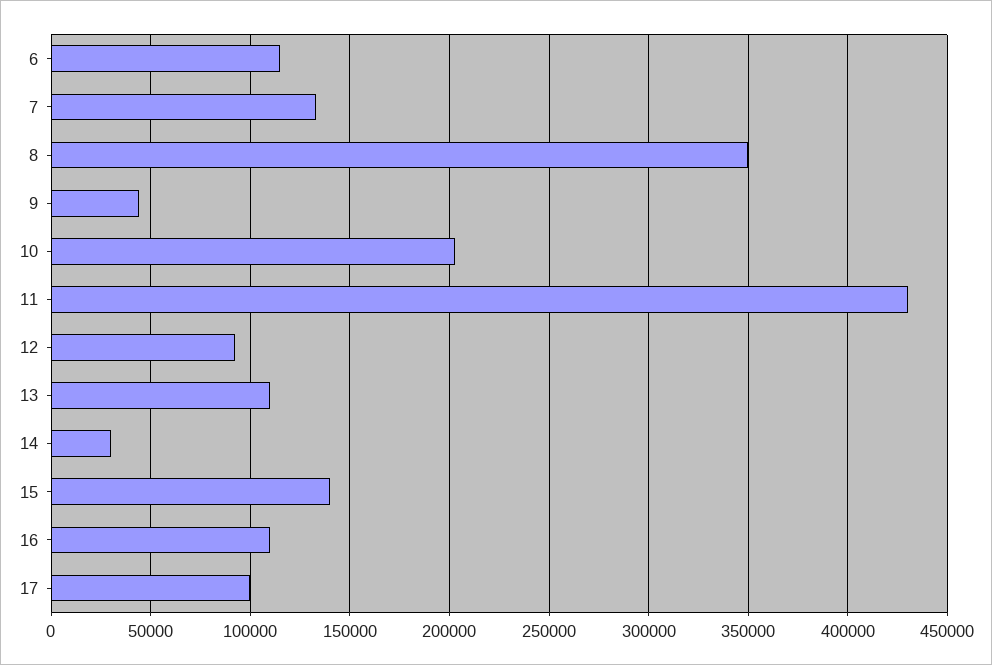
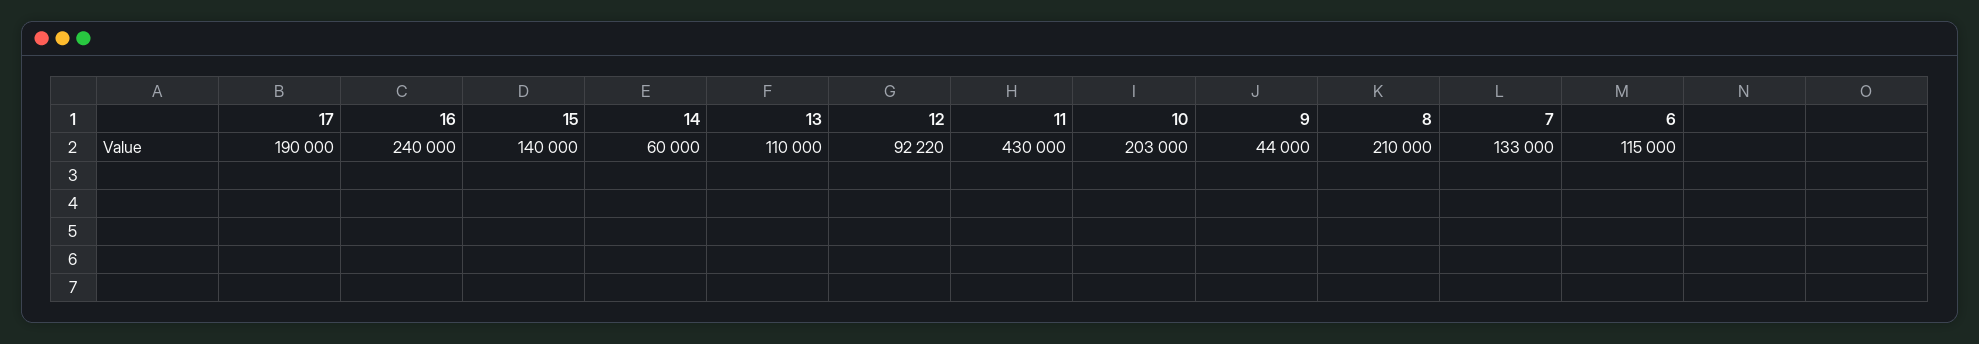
  {
    "6": 115000,
    "7": 133000,
-   "8": 350000,
+   "8": 210000,
    "9": 44000,
    "10": 203000,
    "11": 430000,
    "12": 92220,
    "13": 110000,
-   "14": 30000,
+   "14": 60000,
    "15": 140000,
-   "16": 110000,
+   "16": 240000,
-   "17": 100000
+   "17": 190000
  }

